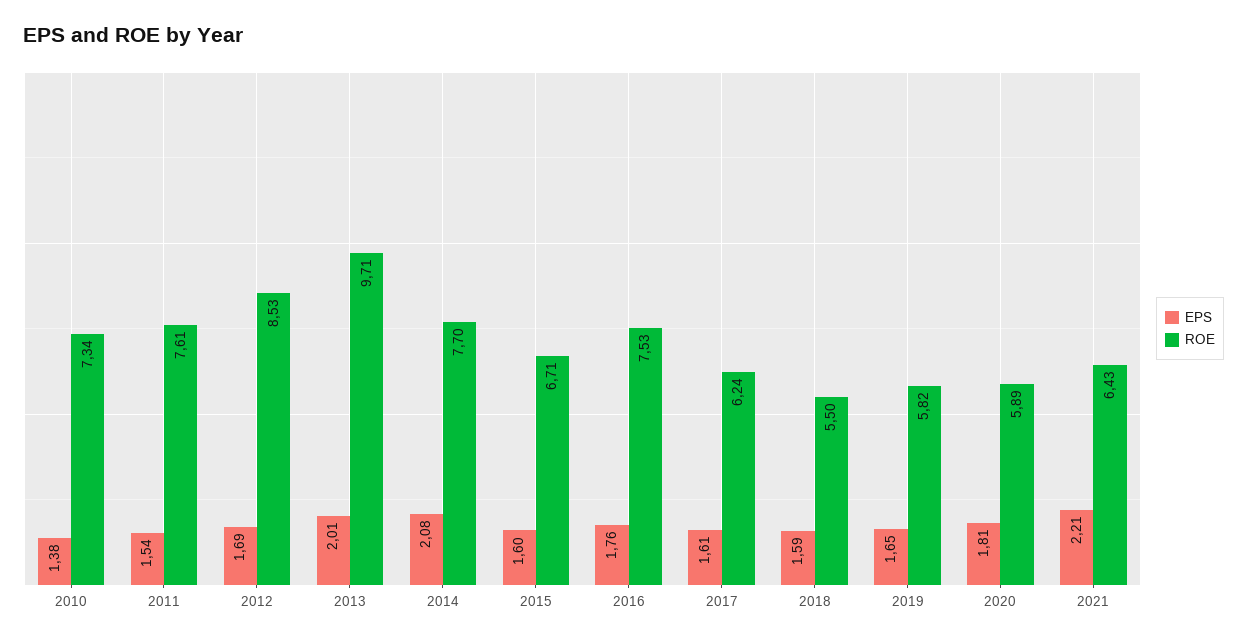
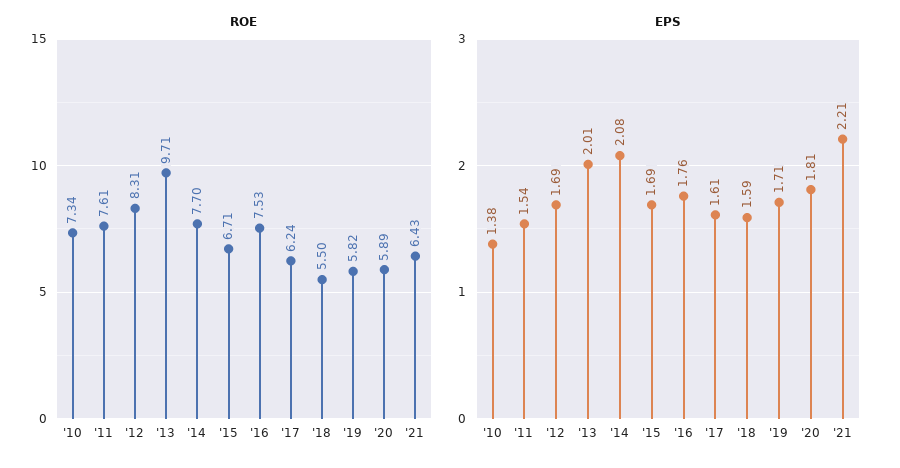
  {
    "EPS": {
      "2010": 1.38,
      "2011": 1.54,
      "2012": 1.69,
      "2013": 2.01,
      "2014": 2.08,
-     "2015": 1.6,
+     "2015": 1.69,
      "2016": 1.76,
      "2017": 1.61,
      "2018": 1.59,
-     "2019": 1.65,
+     "2019": 1.71,
      "2020": 1.81,
      "2021": 2.21
    },
    "ROE": {
      "2010": 7.34,
      "2011": 7.61,
-     "2012": 8.53,
+     "2012": 8.31,
      "2013": 9.71,
      "2014": 7.7,
      "2015": 6.71,
      "2016": 7.53,
      "2017": 6.24,
      "2018": 5.5,
      "2019": 5.82,
      "2020": 5.89,
      "2021": 6.43
    }
  }

